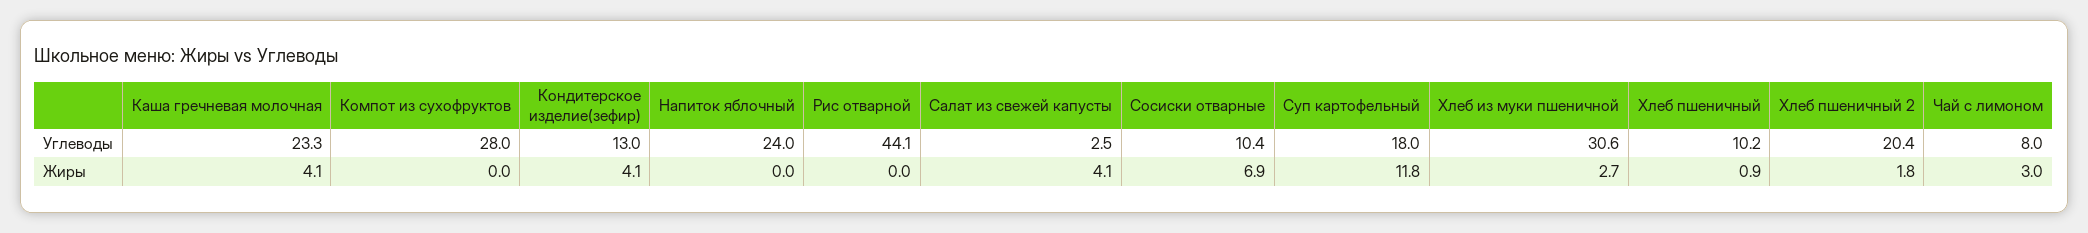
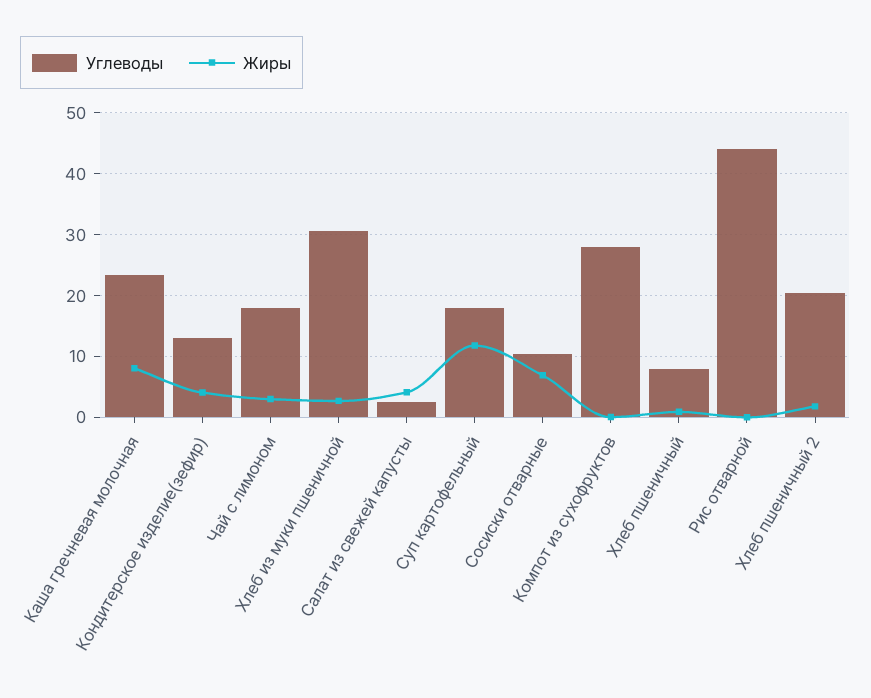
  {
    "Углеводы": {
      "Каша гречневая молочная": 23.3,
      "Компот из сухофруктов": 28,
      "Кондитерское изделие(зефир)": 13,
-     "Напиток яблочный": 24,
      "Рис отварной": 44.1,
      "Салат из свежей капусты": 2.5,
      "Сосиски отварные": 10.4,
      "Суп картофельный": 18,
      "Хлеб из муки пшеничной": 30.6,
-     "Хлеб пшеничный": 10.2,
+     "Хлеб пшеничный": 8,
      "Хлеб пшеничный 2": 20.4,
-     "Чай с лимоном": 8
+     "Чай с лимоном": 18
    },
    "Жиры": {
-     "Каша гречневая молочная": 4.1,
+     "Каша гречневая молочная": 8,
      "Компот из сухофруктов": 0,
      "Кондитерское изделие(зефир)": 4.1,
-     "Напиток яблочный": 0,
      "Рис отварной": 0,
      "Салат из свежей капусты": 4.1,
      "Сосиски отварные": 6.9,
      "Суп картофельный": 11.8,
      "Хлеб из муки пшеничной": 2.7,
      "Хлеб пшеничный": 0.9,
      "Хлеб пшеничный 2": 1.8,
      "Чай с лимоном": 3
    }
  }

